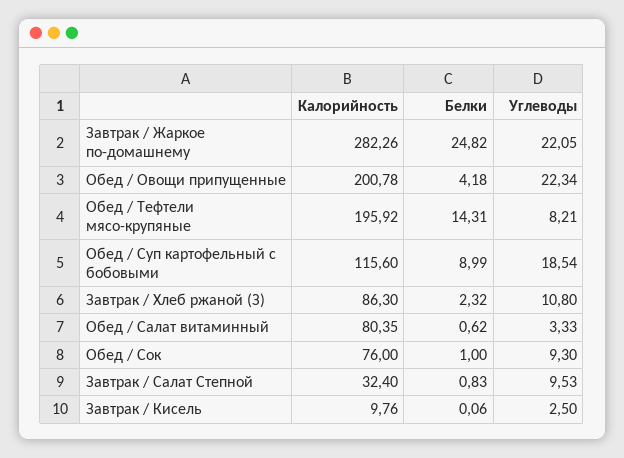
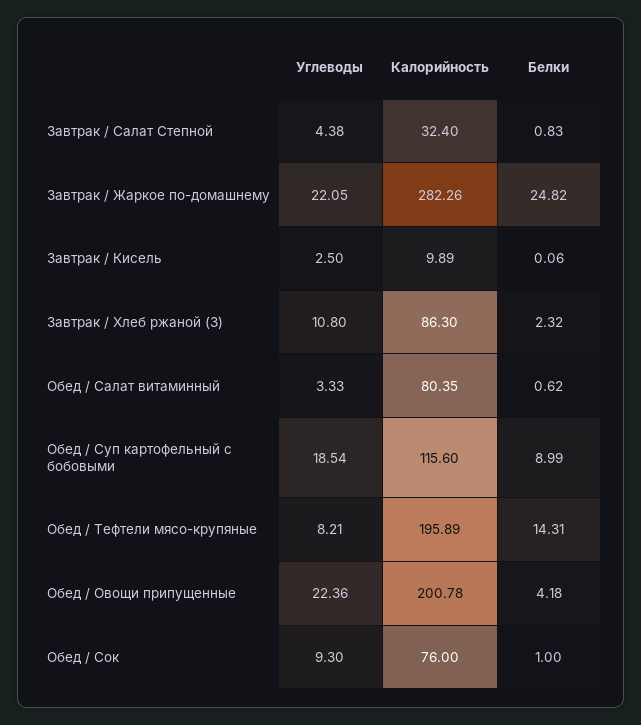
  {
    "Калорийность": {
      "Завтрак / Жаркое по-домашнему": 282.26,
      "Обед / Овощи припущенные": 200.78,
-     "Обед / Тефтели мясо-крупяные": 195.92,
+     "Обед / Тефтели мясо-крупяные": 195.89,
      "Обед / Суп картофельный с бобовыми": 115.6,
      "Завтрак / Хлеб ржаной (З)": 86.3,
      "Обед / Салат витаминный": 80.35,
      "Обед / Сок": 76,
      "Завтрак / Салат Степной": 32.4,
-     "Завтрак / Кисель": 9.76
+     "Завтрак / Кисель": 9.89
    },
    "Белки": {
      "Завтрак / Жаркое по-домашнему": 24.82,
      "Обед / Овощи припущенные": 4.18,
      "Обед / Тефтели мясо-крупяные": 14.31,
      "Обед / Суп картофельный с бобовыми": 8.99,
      "Завтрак / Хлеб ржаной (З)": 2.32,
      "Обед / Салат витаминный": 0.62,
      "Обед / Сок": 1,
      "Завтрак / Салат Степной": 0.83,
      "Завтрак / Кисель": 0.06
    },
    "Углеводы": {
      "Завтрак / Жаркое по-домашнему": 22.05,
-     "Обед / Овощи припущенные": 22.34,
+     "Обед / Овощи припущенные": 22.36,
      "Обед / Тефтели мясо-крупяные": 8.21,
      "Обед / Суп картофельный с бобовыми": 18.54,
      "Завтрак / Хлеб ржаной (З)": 10.8,
      "Обед / Салат витаминный": 3.33,
      "Обед / Сок": 9.3,
-     "Завтрак / Салат Степной": 9.53,
+     "Завтрак / Салат Степной": 4.38,
      "Завтрак / Кисель": 2.5
    }
  }

